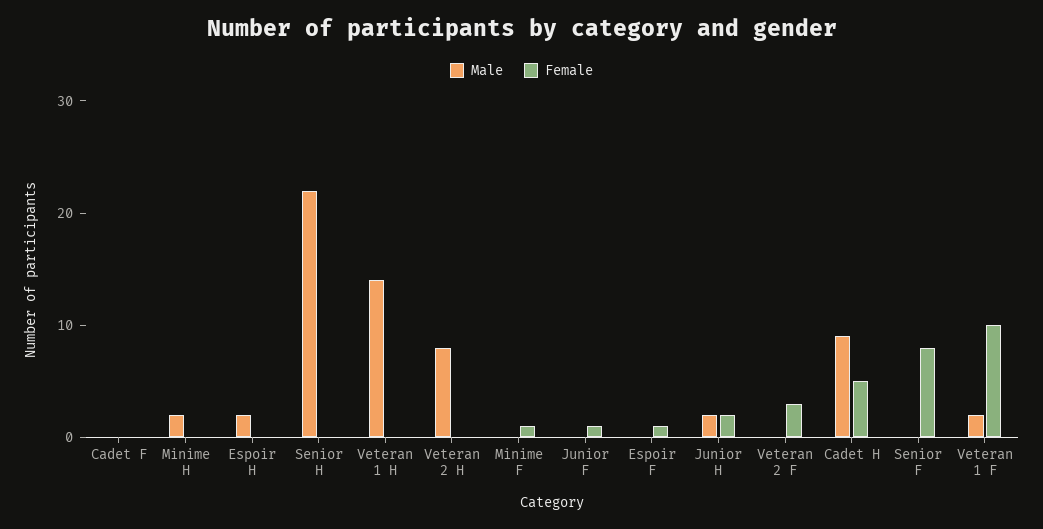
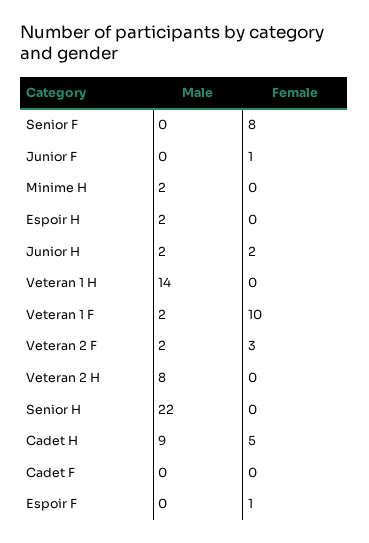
  {
    "Male": {
      "Cadet F": 0,
      "Minime H": 2,
      "Espoir H": 2,
      "Senior H": 22,
      "Veteran 1 H": 14,
      "Veteran 2 H": 8,
-     "Minime F": 0,
      "Junior F": 0,
      "Espoir F": 0,
      "Junior H": 2,
-     "Veteran 2 F": 0,
+     "Veteran 2 F": 2,
      "Cadet H": 9,
      "Senior F": 0,
      "Veteran 1 F": 2
    },
    "Female": {
      "Cadet F": 0,
      "Minime H": 0,
      "Espoir H": 0,
      "Senior H": 0,
      "Veteran 1 H": 0,
      "Veteran 2 H": 0,
-     "Minime F": 1,
      "Junior F": 1,
      "Espoir F": 1,
      "Junior H": 2,
      "Veteran 2 F": 3,
      "Cadet H": 5,
      "Senior F": 8,
      "Veteran 1 F": 10
    }
  }

